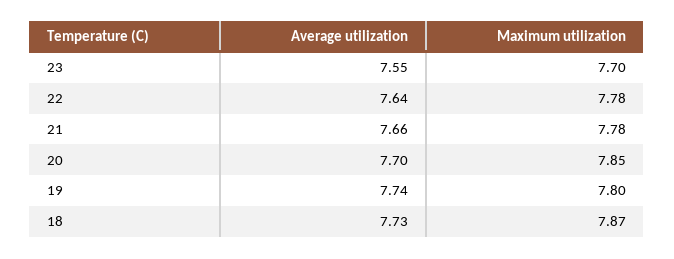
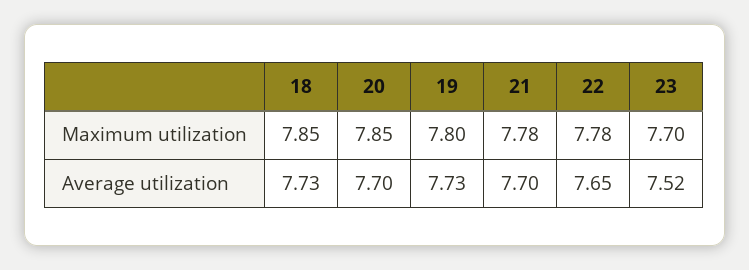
  {
    "Average utilization": {
-     "23": 7.55,
+     "23": 7.52,
-     "22": 7.64,
+     "22": 7.65,
-     "21": 7.66,
+     "21": 7.7,
      "20": 7.7,
-     "19": 7.74,
+     "19": 7.73,
      "18": 7.73
    },
    "Maximum utilization": {
      "23": 7.7,
      "22": 7.78,
      "21": 7.78,
      "20": 7.85,
      "19": 7.8,
-     "18": 7.87
+     "18": 7.85
    }
  }

